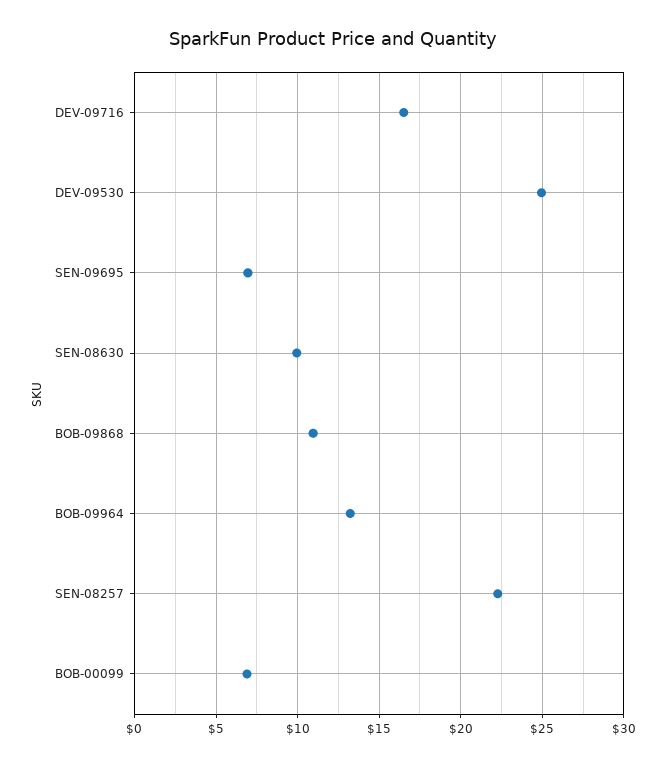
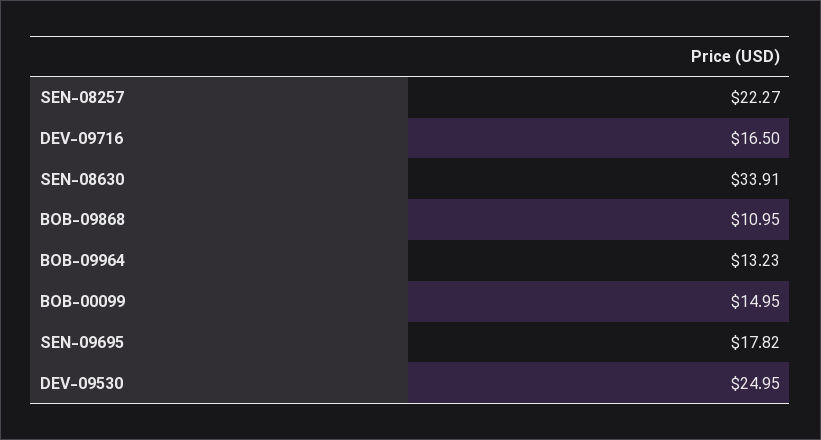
  {
    "DEV-09716": 16.5,
    "DEV-09530": 24.95,
-   "SEN-09695": 7,
+   "SEN-09695": 17.82,
-   "SEN-08630": 10,
+   "SEN-08630": 33.91,
    "BOB-09868": 10.95,
    "BOB-09964": 13.23,
    "SEN-08257": 22.27,
-   "BOB-00099": 7
+   "BOB-00099": 14.95
  }

